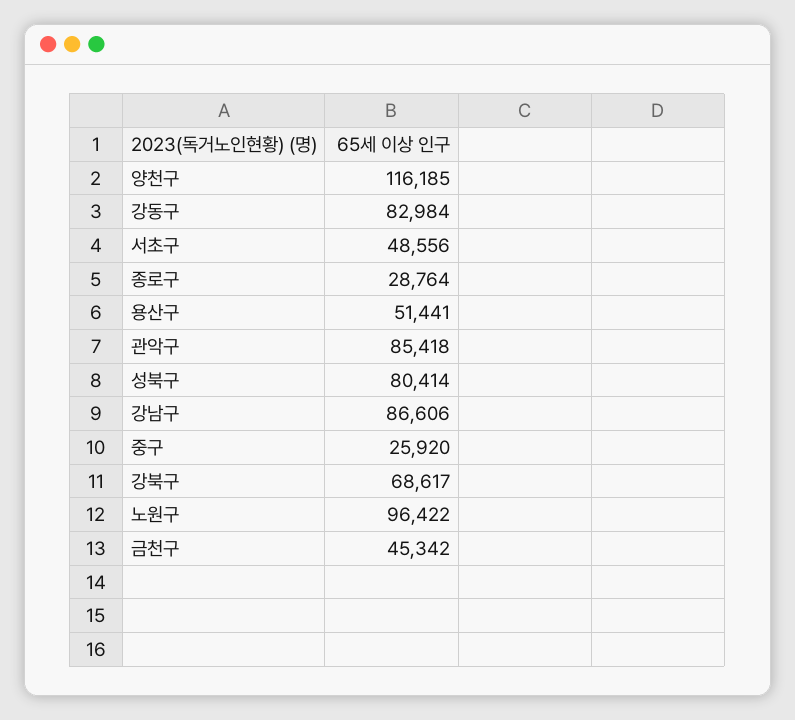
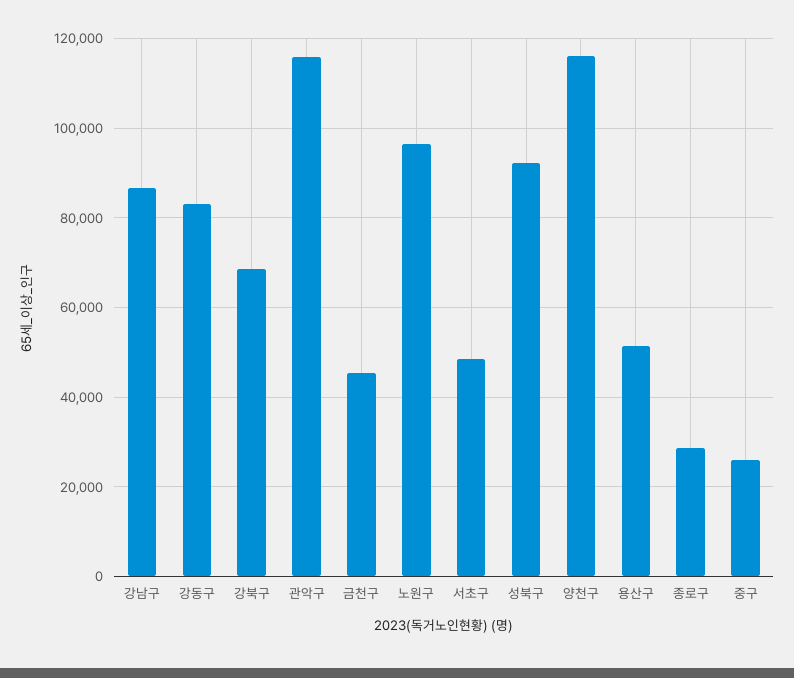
  {
    "양천구": 116185,
    "강동구": 82984,
    "서초구": 48556,
    "종로구": 28764,
    "용산구": 51441,
-   "관악구": 85418,
+   "관악구": 116000,
-   "성북구": 80414,
+   "성북구": 92000,
    "강남구": 86606,
    "중구": 25920,
    "강북구": 68617,
    "노원구": 96422,
    "금천구": 45342
  }

